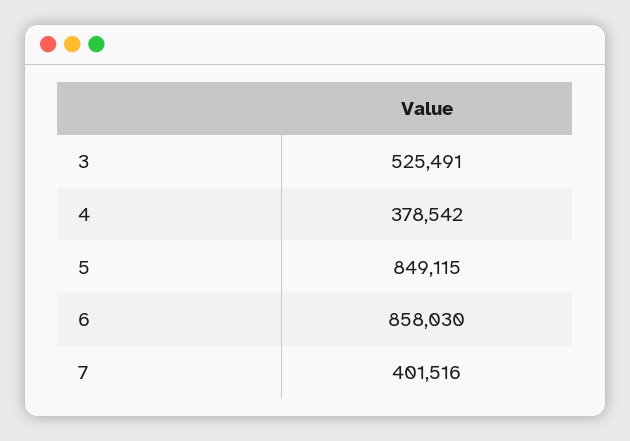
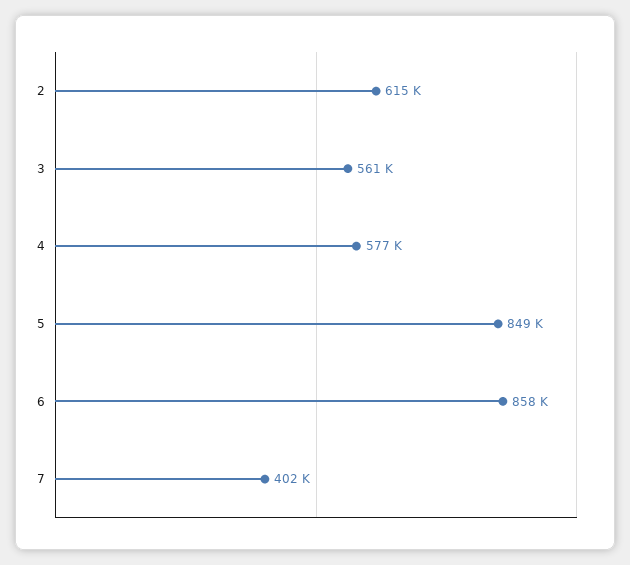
  {
-   "3": 525491,
+   "3": 561000,
-   "4": 378542,
+   "4": 577000,
    "5": 849115,
    "6": 858030,
-   "7": 401516
+   "7": 401516,
+   "2": 615000
  }

